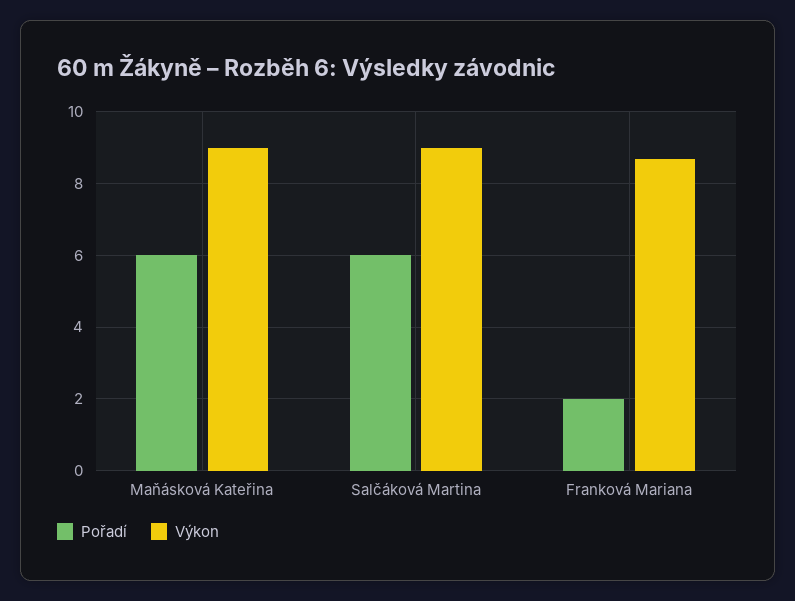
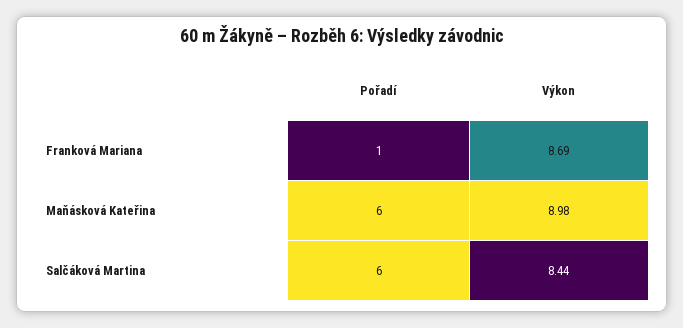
  {
    "Pořadí": {
      "Maňásková Kateřina": 6,
      "Salčáková Martina": 6,
-     "Franková Mariana": 2
+     "Franková Mariana": 1
    },
    "Výkon": {
      "Maňásková Kateřina": 8.98,
-     "Salčáková Martina": 9,
+     "Salčáková Martina": 8.44,
      "Franková Mariana": 8.69
    }
  }

